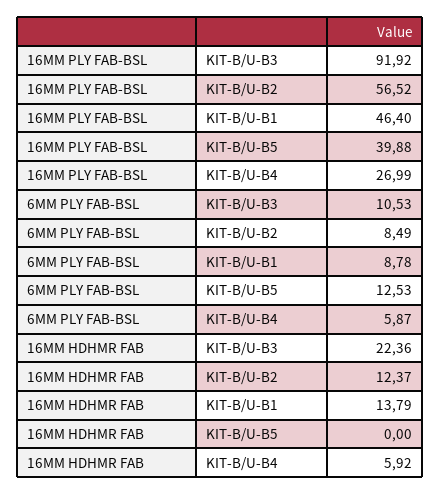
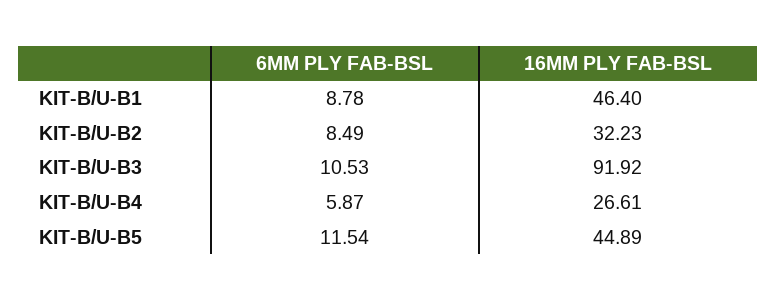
  {
    "16MM PLY FAB-BSL": {
      "KIT-B/U-B3": 91.92,
-     "KIT-B/U-B2": 56.52,
+     "KIT-B/U-B2": 32.23,
      "KIT-B/U-B1": 46.4,
-     "KIT-B/U-B5": 39.88,
+     "KIT-B/U-B5": 44.89,
-     "KIT-B/U-B4": 26.99
+     "KIT-B/U-B4": 26.61
    },
    "6MM PLY FAB-BSL": {
      "KIT-B/U-B3": 10.53,
      "KIT-B/U-B2": 8.49,
      "KIT-B/U-B1": 8.78,
-     "KIT-B/U-B5": 12.53,
+     "KIT-B/U-B5": 11.54,
      "KIT-B/U-B4": 5.87
-   },
+   }
-   "16MM HDHMR FAB": {
-     "KIT-B/U-B3": 22.36,
-     "KIT-B/U-B2": 12.37,
-     "KIT-B/U-B1": 13.79,
-     "KIT-B/U-B5": 0,
-     "KIT-B/U-B4": 5.92
-   }
  }

